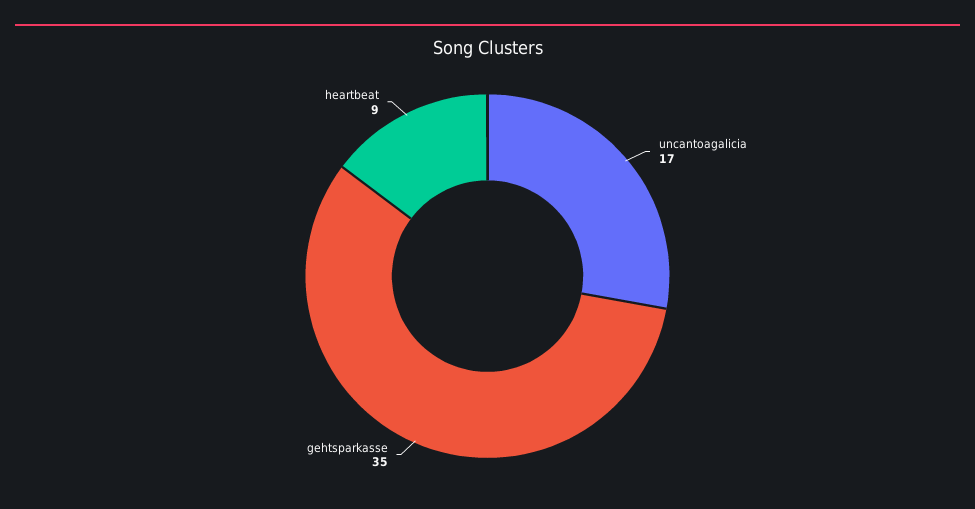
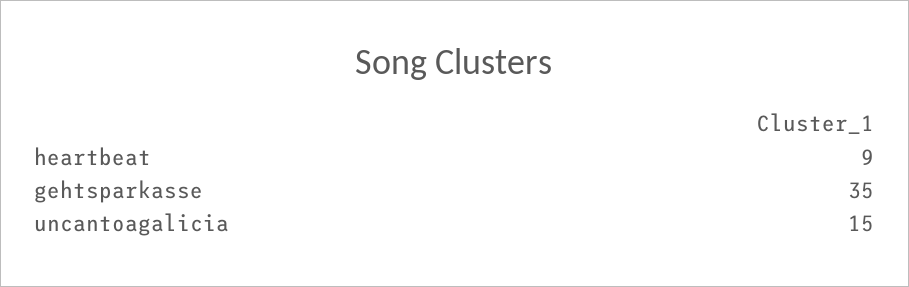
  {
-   "uncantoagalicia": 17,
+   "uncantoagalicia": 15,
    "gehtsparkasse": 35,
    "heartbeat": 9
  }

